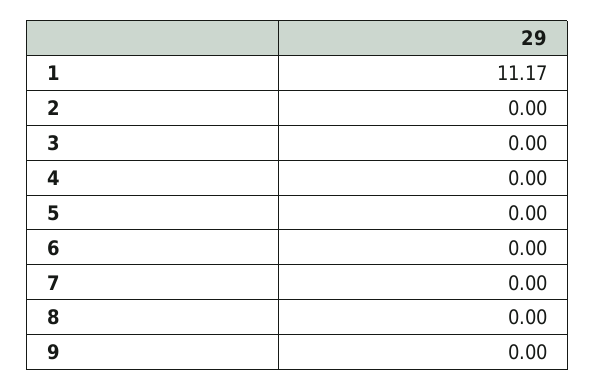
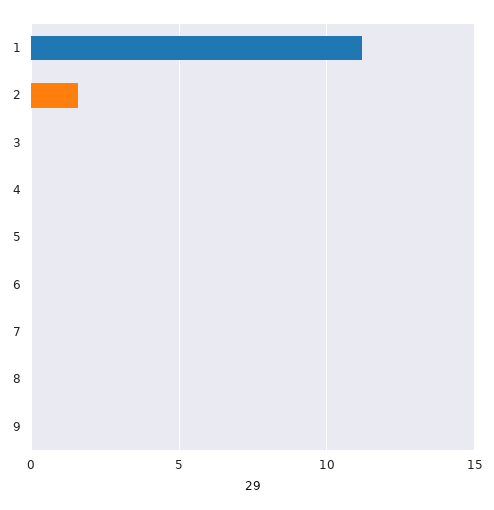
  {
    "1": 11.17,
-   "2": 0,
+   "2": 1.5,
    "3": 0,
    "4": 0,
    "5": 0,
    "6": 0,
    "7": 0,
    "8": 0,
    "9": 0
  }

